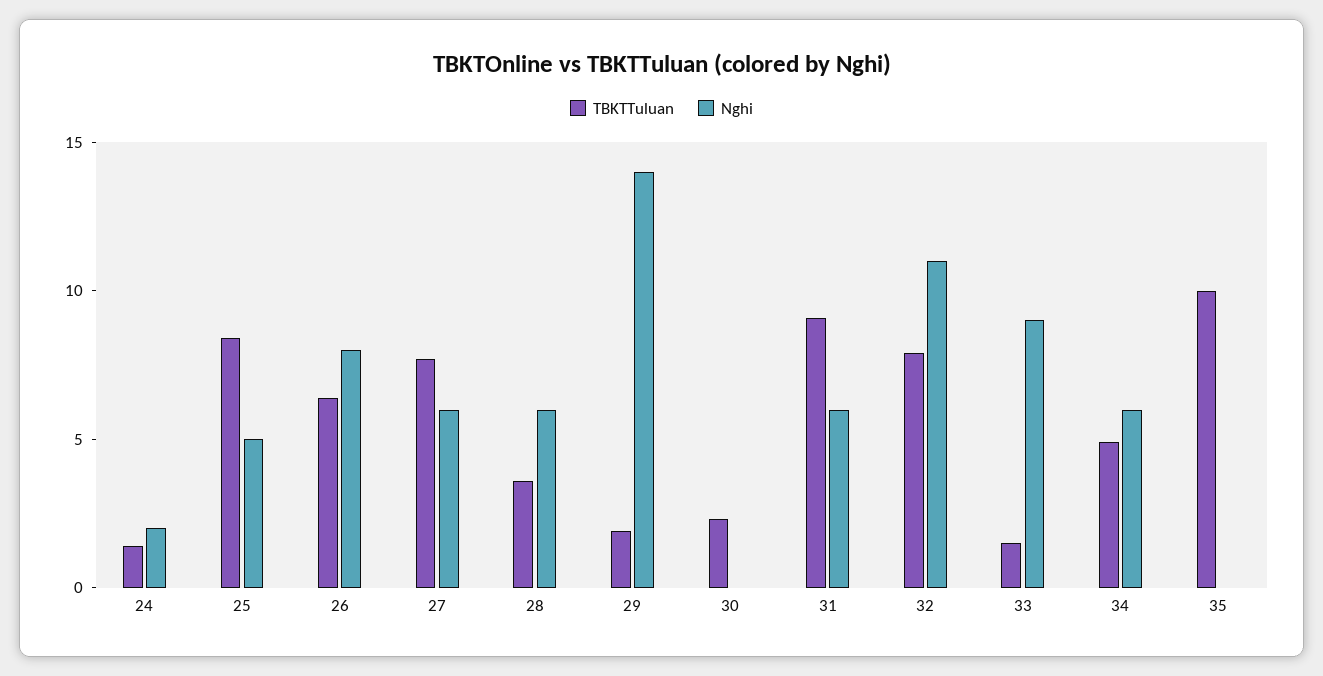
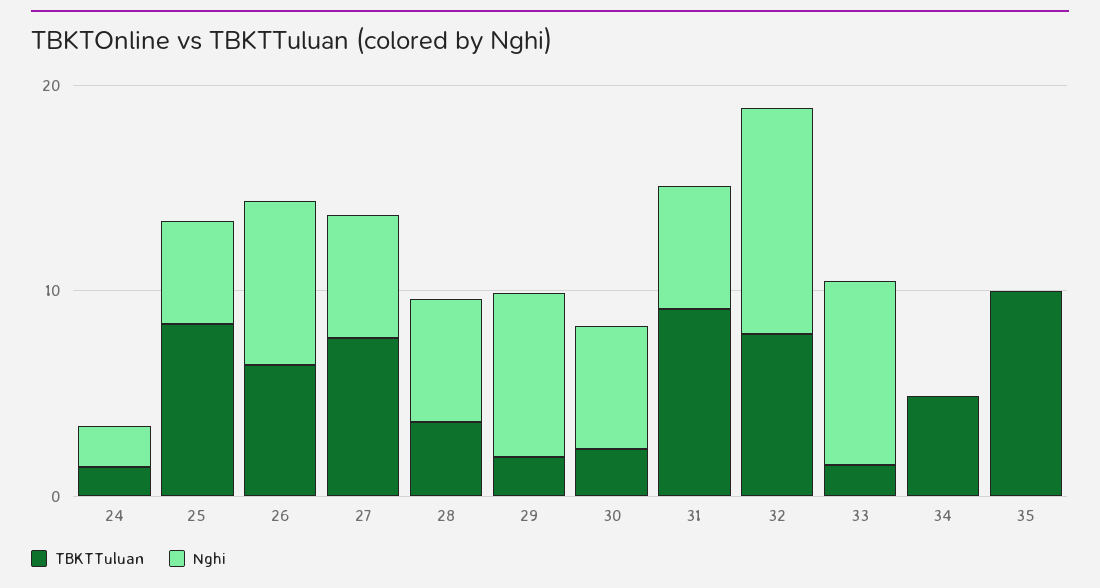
  {
    "TBKTTuluan": {
      "24": 1,
      "25": 8,
      "26": 6,
      "27": 8,
      "28": 4,
      "29": 2,
      "30": 2,
      "31": 9,
      "32": 8,
      "33": 2,
      "34": 5,
      "35": 10
    },
    "Nghi": {
      "24": 2,
      "25": 5,
      "26": 8,
      "27": 6,
      "28": 6,
-     "29": 14,
+     "29": 8,
-     "30": 0,
+     "30": 6,
      "31": 6,
      "32": 11,
      "33": 9,
-     "34": 6,
+     "34": 0,
      "35": 0
    }
  }

